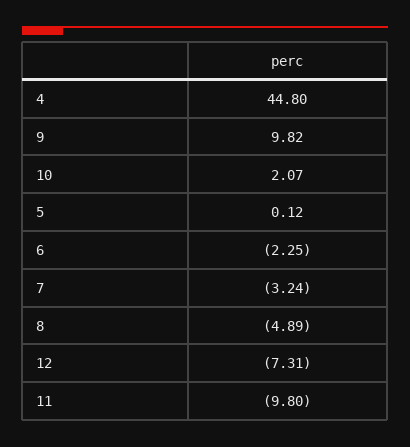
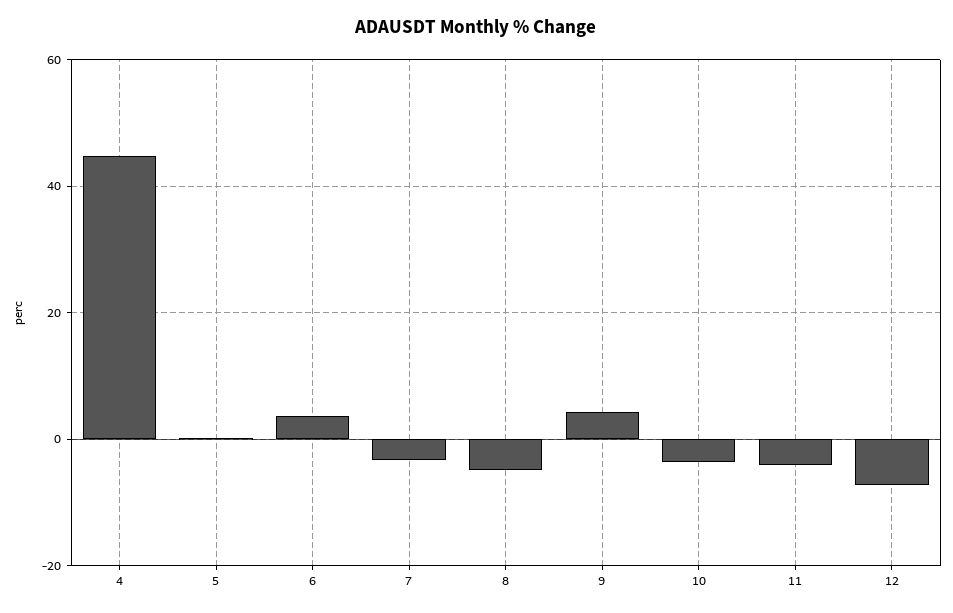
  {
    "4": 44.8,
-   "9": 9.82,
+   "9": 4,
-   "10": 2.07,
+   "10": -4,
    "5": 0.12,
-   "6": -2.25,
+   "6": 4,
    "7": -3.24,
    "8": -4.89,
    "12": -7.31,
-   "11": -9.8
+   "11": -4
  }

